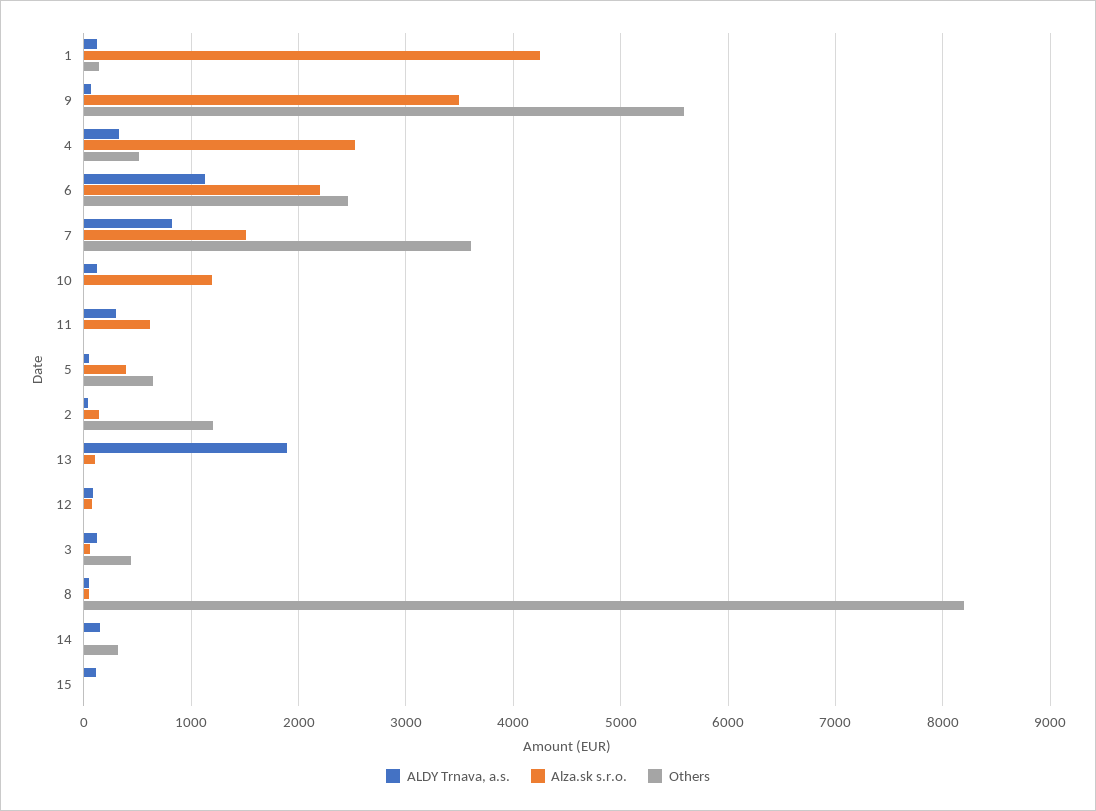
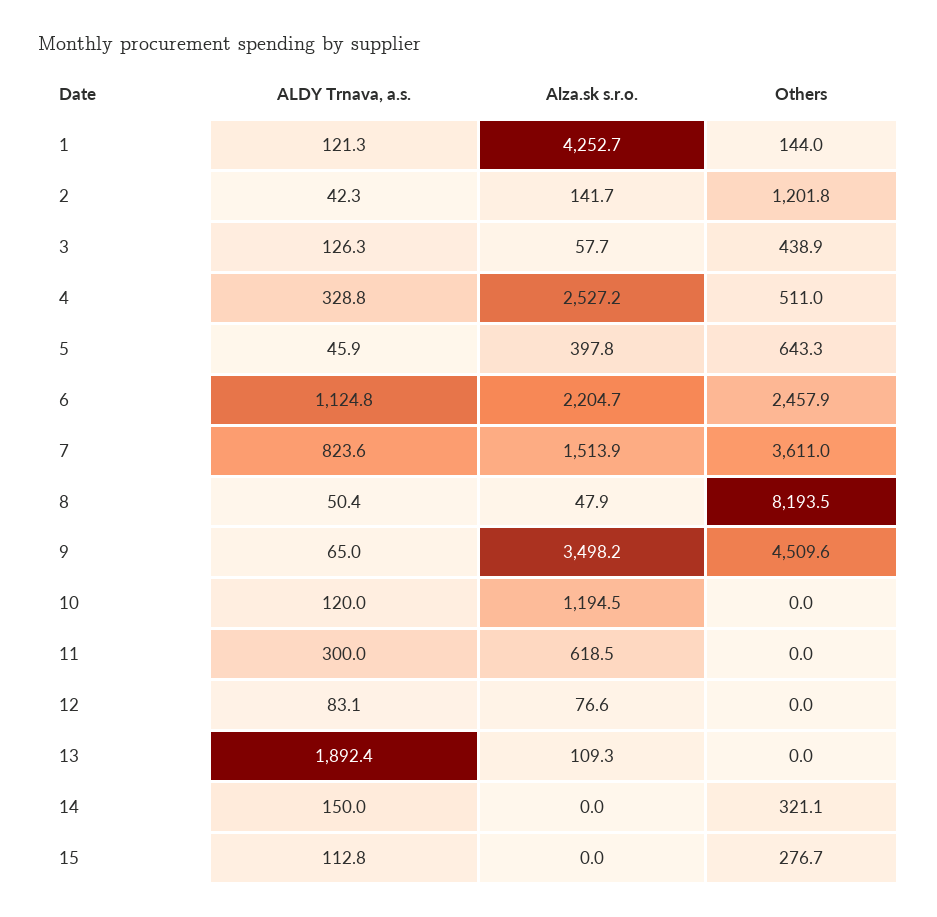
  {
    "ALDY Trnava, a.s.": {
      "1": 121.3,
      "9": 65,
      "4": 328.8,
      "6": 1124.8,
      "7": 823.6,
      "10": 120,
      "11": 300,
      "5": 45.9,
      "2": 42.3,
      "13": 1892.4,
      "12": 83.1,
      "3": 126.3,
      "8": 50.4,
      "14": 150,
      "15": 112.8
    },
    "Alza.sk s.r.o.": {
      "1": 4252.7,
      "9": 3498.2,
      "4": 2527.2,
      "6": 2204.7,
      "7": 1513.9,
      "10": 1194.5,
      "11": 618.5,
      "5": 397.8,
      "2": 141.7,
      "13": 109.3,
      "12": 76.6,
      "3": 57.7,
      "8": 47.9,
      "14": 0,
      "15": 0
    },
    "Others": {
      "1": 144,
-     "9": 5600,
+     "9": 4509.6,
      "4": 511,
      "6": 2457.9,
      "7": 3611,
      "10": 0,
      "11": 0,
      "5": 643.3,
      "2": 1201.8,
      "13": 0,
      "12": 0,
      "3": 438.9,
      "8": 8193.5,
      "14": 321.1,
-     "15": 0
+     "15": 276.7
    }
  }

